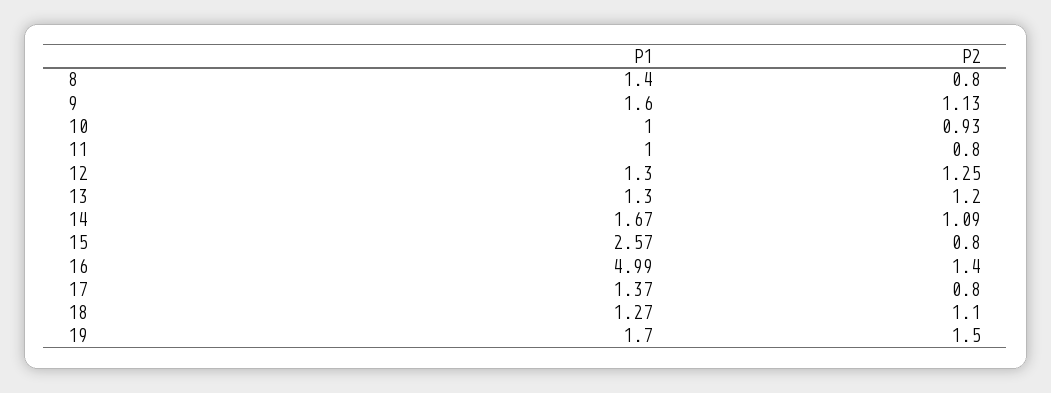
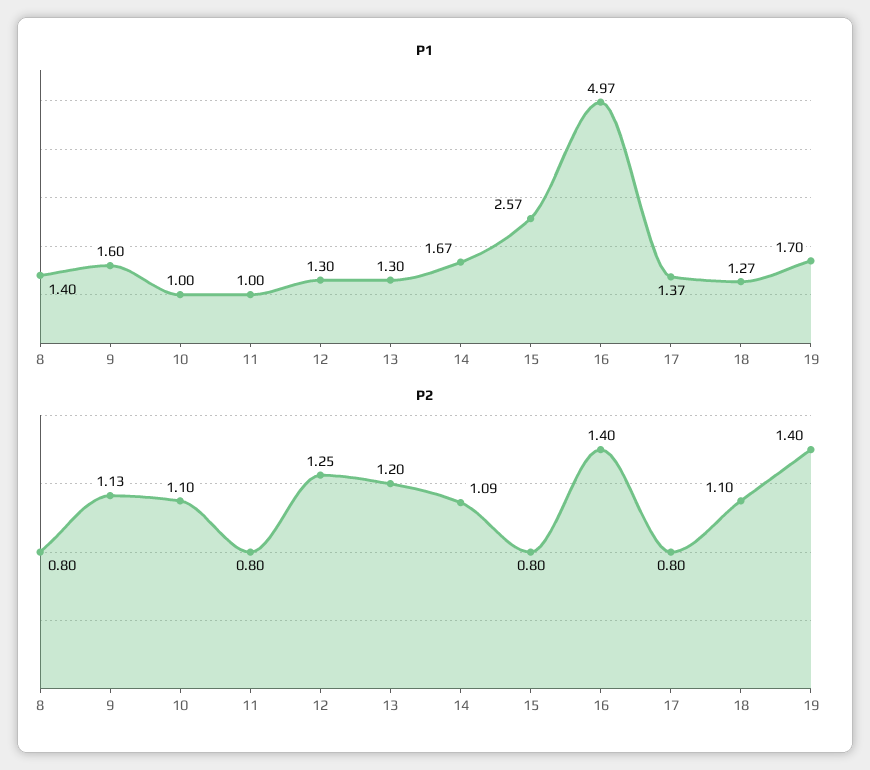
  {
    "P1": {
      "8": 1.4,
      "9": 1.6,
      "10": 1,
      "11": 1,
      "12": 1.3,
      "13": 1.3,
      "14": 1.67,
      "15": 2.57,
-     "16": 4.99,
+     "16": 4.97,
      "17": 1.37,
      "18": 1.27,
      "19": 1.7
    },
    "P2": {
      "8": 0.8,
      "9": 1.13,
-     "10": 0.93,
+     "10": 1.1,
      "11": 0.8,
      "12": 1.25,
      "13": 1.2,
      "14": 1.09,
      "15": 0.8,
      "16": 1.4,
      "17": 0.8,
      "18": 1.1,
-     "19": 1.5
+     "19": 1.4
    }
  }

